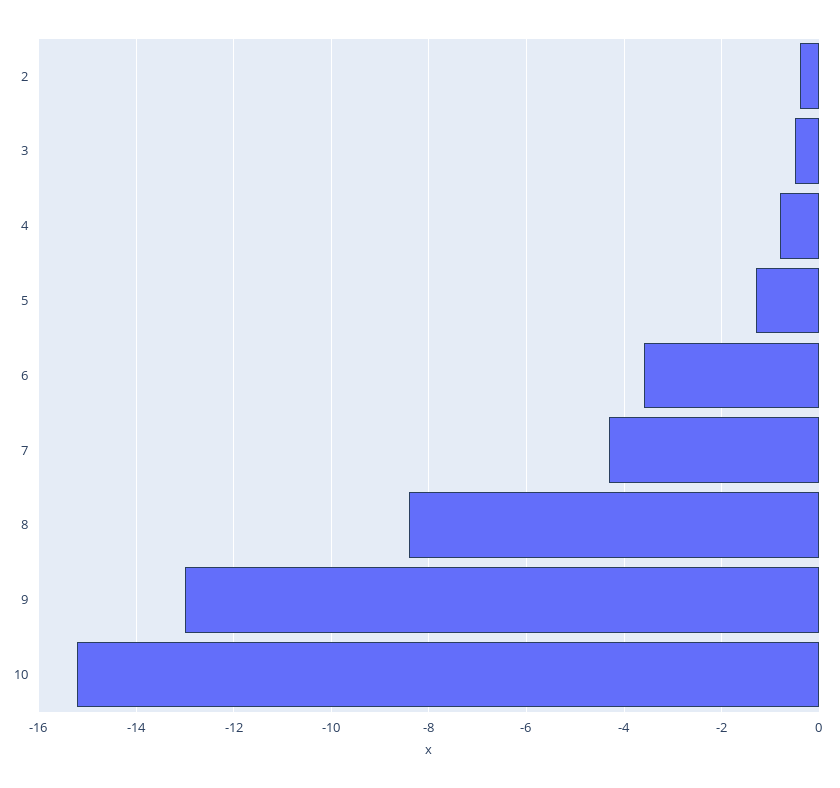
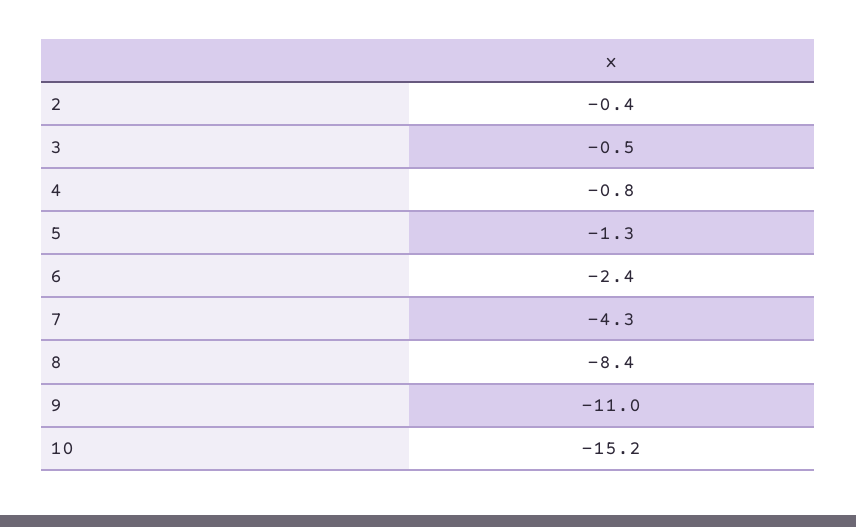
  {
    "2": -0.4,
    "3": -0.5,
    "4": -0.8,
    "5": -1.3,
-   "6": -3.5,
+   "6": -2.4,
    "7": -4.3,
    "8": -8.4,
-   "9": -13,
+   "9": -11,
    "10": -15.2
  }

